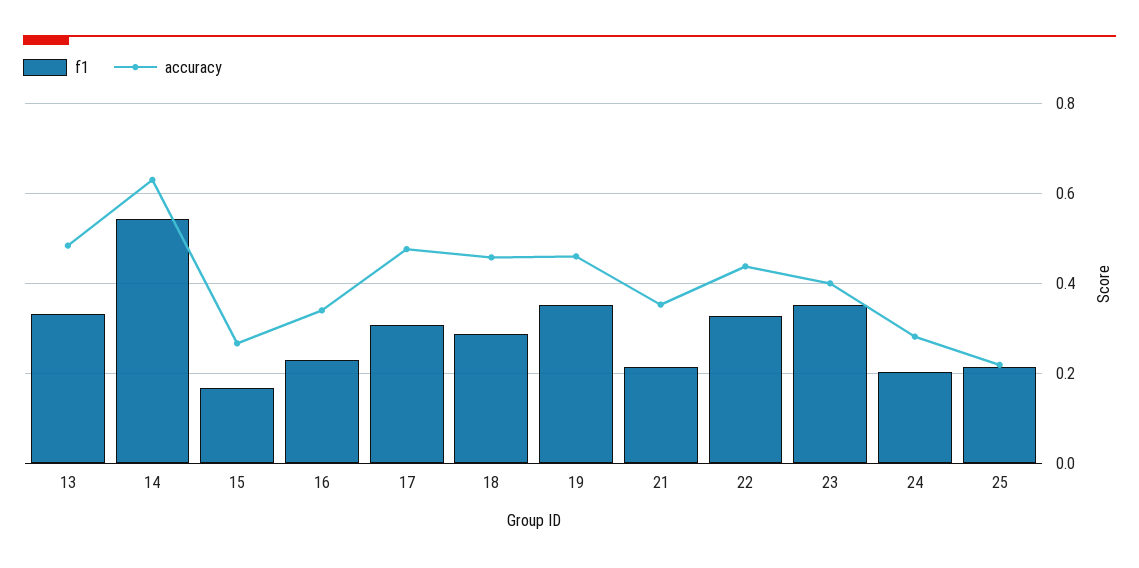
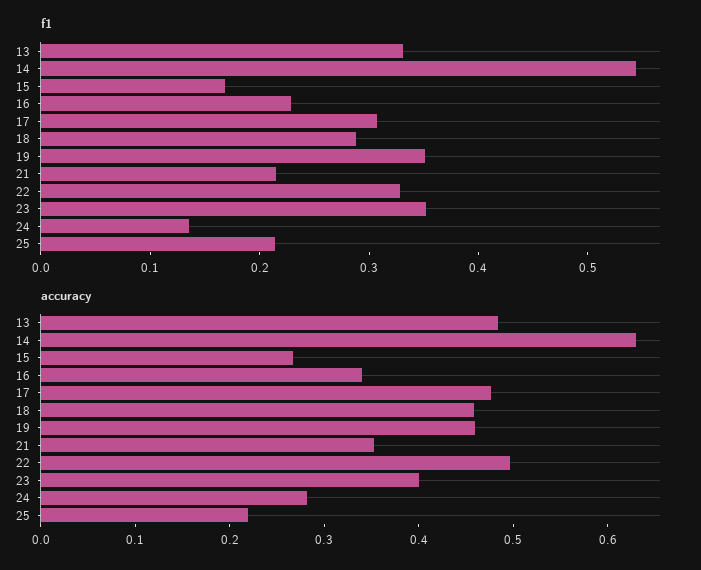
  {
    "f1": {
      "13": 0.34,
      "14": 0.54,
      "15": 0.16,
      "16": 0.22,
      "17": 0.3,
      "18": 0.28,
      "19": 0.36,
      "21": 0.22,
      "22": 0.32,
      "23": 0.36,
-     "24": 0.2,
+     "24": 0.14,
      "25": 0.22
    },
    "accuracy": {
      "13": 0.48,
      "14": 0.64,
      "15": 0.26,
      "16": 0.34,
      "17": 0.48,
      "18": 0.46,
      "19": 0.46,
      "21": 0.36,
-     "22": 0.44,
+     "22": 0.5,
      "23": 0.4,
      "24": 0.28,
      "25": 0.22
    }
  }

